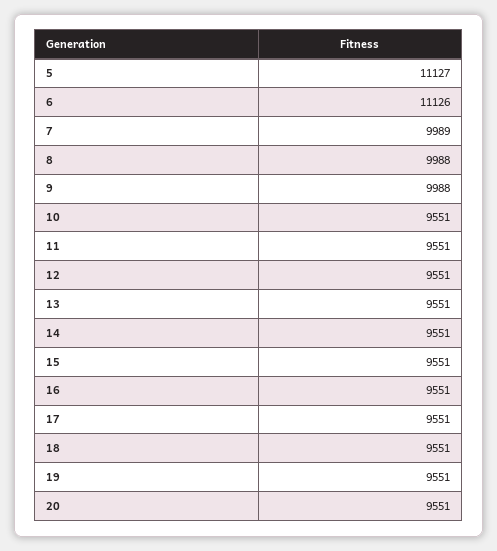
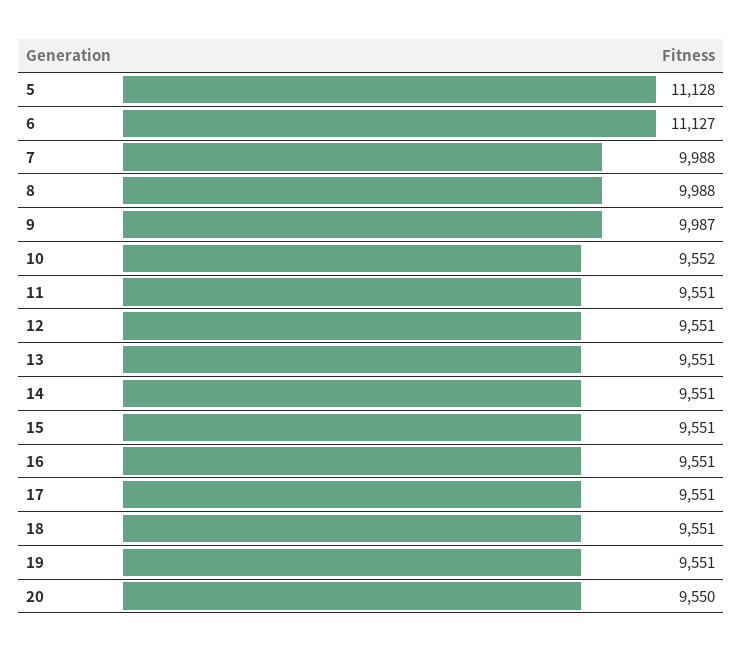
  {
-   "5": 11127,
+   "5": 11128,
-   "6": 11126,
+   "6": 11127,
-   "7": 9989,
+   "7": 9988,
    "8": 9988,
-   "9": 9988,
+   "9": 9987,
-   "10": 9551,
+   "10": 9552,
    "11": 9551,
    "12": 9551,
    "13": 9551,
    "14": 9551,
    "15": 9551,
    "16": 9551,
    "17": 9551,
    "18": 9551,
    "19": 9551,
-   "20": 9551
+   "20": 9550
  }

